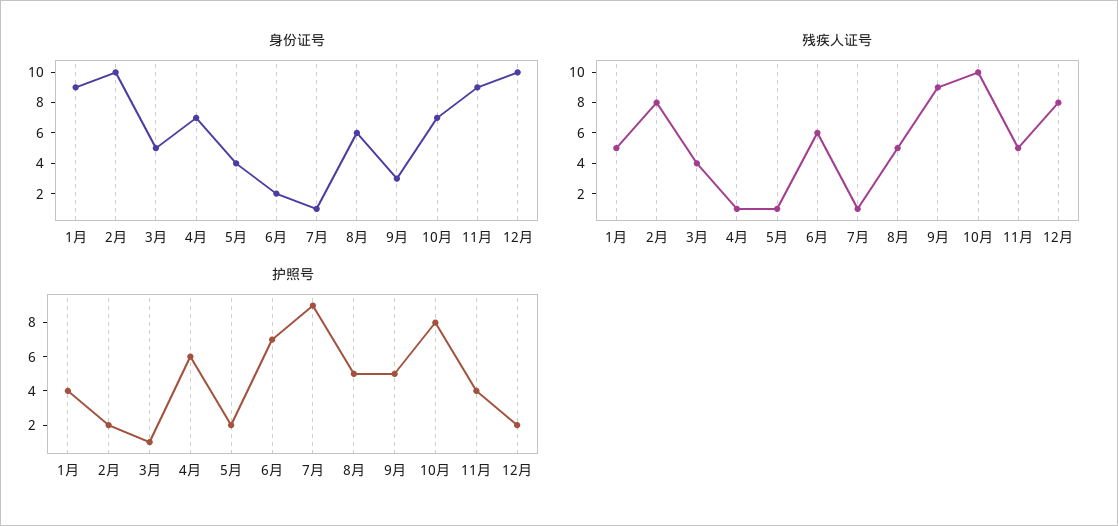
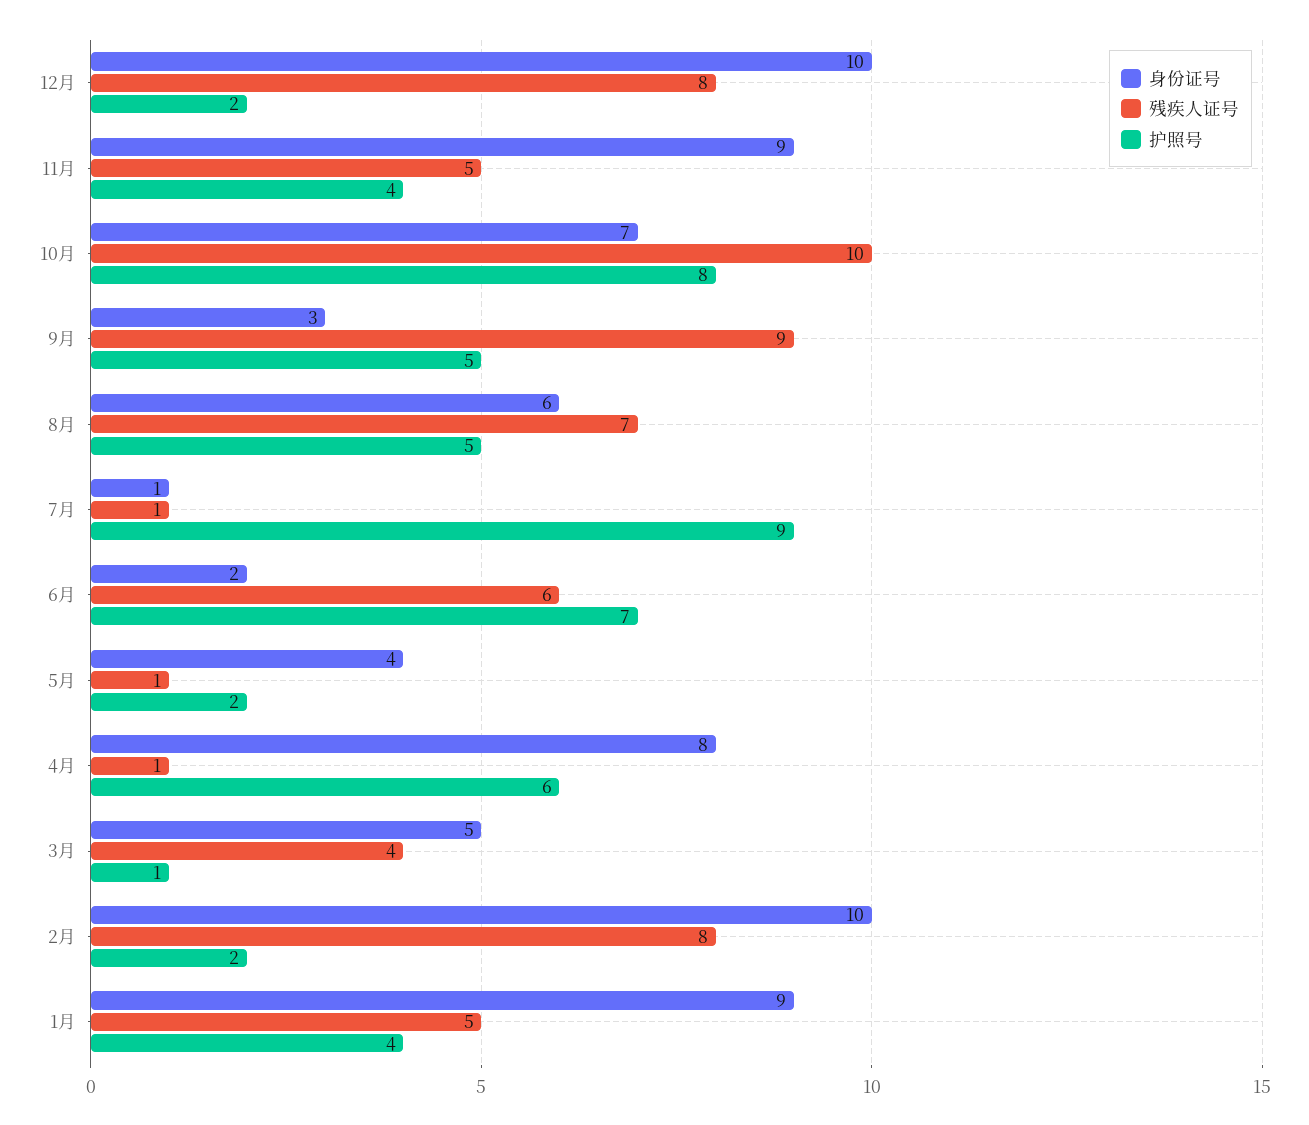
  {
    "身份证号": {
      "1月": 9,
      "2月": 10,
      "3月": 5,
-     "4月": 7,
+     "4月": 8,
      "5月": 4,
      "6月": 2,
      "7月": 1,
      "8月": 6,
      "9月": 3,
      "10月": 7,
      "11月": 9,
      "12月": 10
    },
    "残疾人证号": {
      "1月": 5,
      "2月": 8,
      "3月": 4,
      "4月": 1,
      "5月": 1,
      "6月": 6,
      "7月": 1,
-     "8月": 5,
+     "8月": 7,
      "9月": 9,
      "10月": 10,
      "11月": 5,
      "12月": 8
    },
    "护照号": {
      "1月": 4,
      "2月": 2,
      "3月": 1,
      "4月": 6,
      "5月": 2,
      "6月": 7,
      "7月": 9,
      "8月": 5,
      "9月": 5,
      "10月": 8,
      "11月": 4,
      "12月": 2
    }
  }

